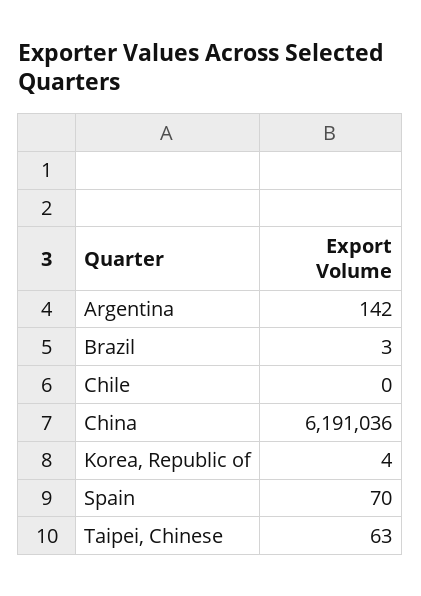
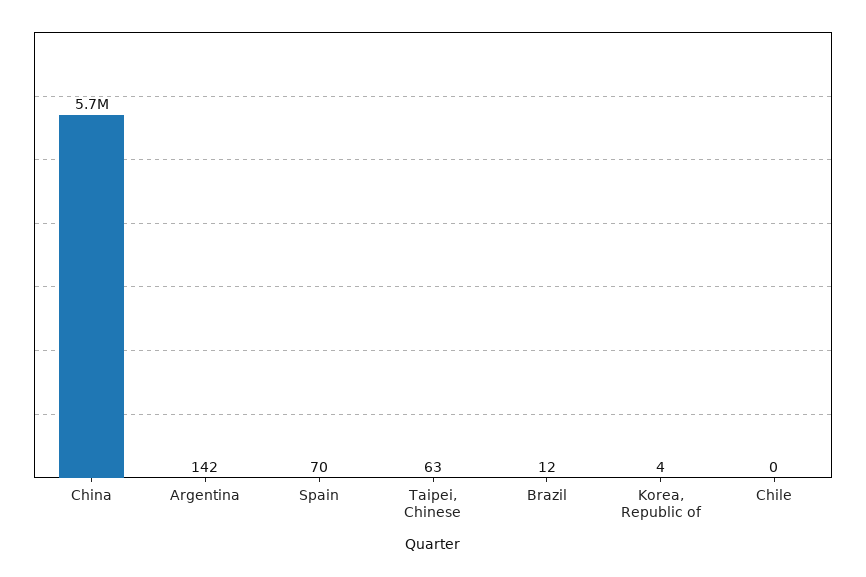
  {
    "Argentina": 142,
-   "Brazil": 3,
+   "Brazil": 12,
    "Chile": 0,
-   "China": 6191036,
+   "China": 5700000,
    "Korea, Republic of": 4,
    "Spain": 70,
    "Taipei, Chinese": 63
  }

